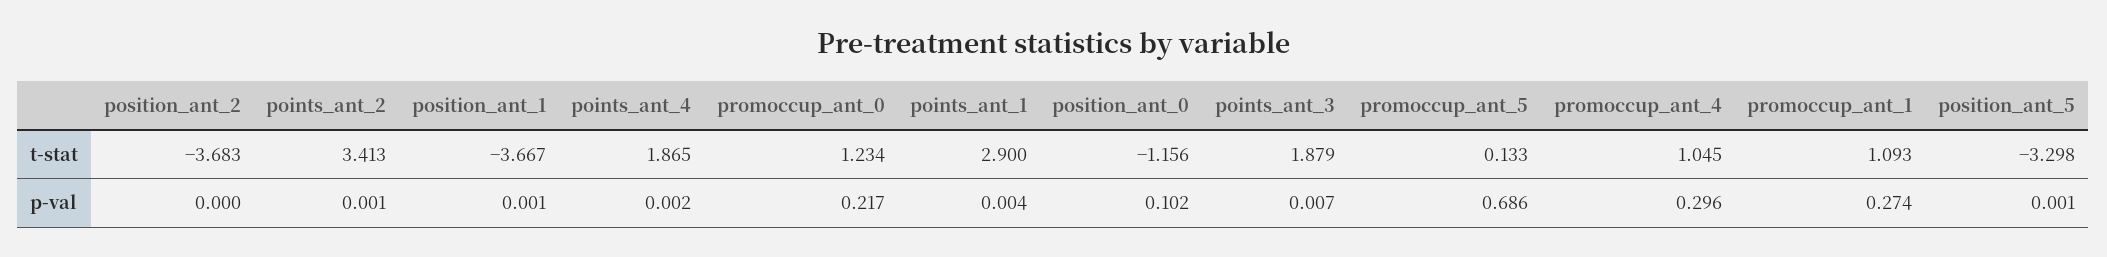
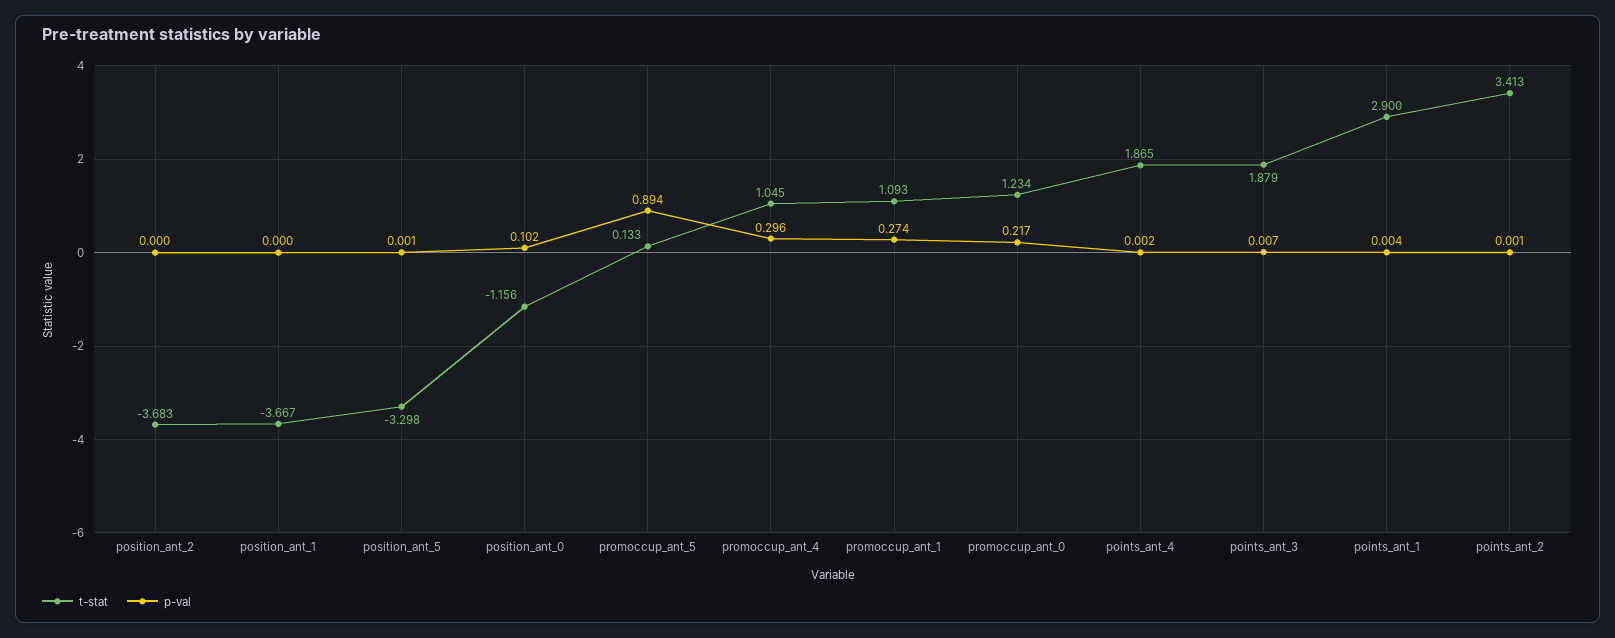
  {
    "t-stat": {
      "position_ant_2": -3.683,
      "points_ant_2": 3.413,
      "position_ant_1": -3.667,
      "points_ant_4": 1.865,
      "promoccup_ant_0": 1.234,
      "points_ant_1": 2.9,
      "position_ant_0": -1.156,
      "points_ant_3": 1.879,
      "promoccup_ant_5": 0.133,
      "promoccup_ant_4": 1.045,
      "promoccup_ant_1": 1.093,
      "position_ant_5": -3.298
    },
    "p-val": {
      "position_ant_2": 0,
      "points_ant_2": 0.001,
-     "position_ant_1": 0.001,
+     "position_ant_1": 0,
      "points_ant_4": 0.002,
      "promoccup_ant_0": 0.217,
      "points_ant_1": 0.004,
      "position_ant_0": 0.102,
      "points_ant_3": 0.007,
-     "promoccup_ant_5": 0.686,
+     "promoccup_ant_5": 0.894,
      "promoccup_ant_4": 0.296,
      "promoccup_ant_1": 0.274,
      "position_ant_5": 0.001
    }
  }

